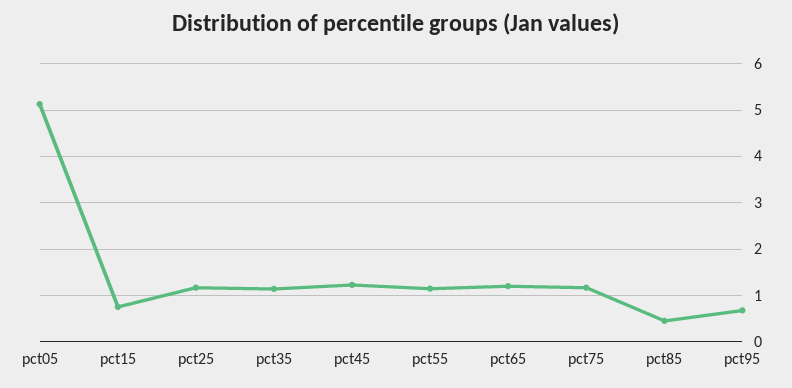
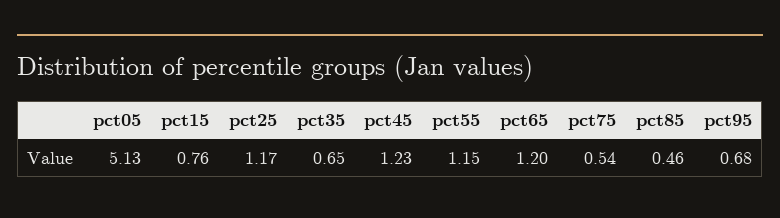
  {
    "pct05": 5.13,
    "pct15": 0.76,
    "pct25": 1.17,
-   "pct35": 1.2,
+   "pct35": 0.65,
    "pct45": 1.23,
    "pct55": 1.15,
    "pct65": 1.2,
-   "pct75": 1.2,
+   "pct75": 0.54,
    "pct85": 0.46,
    "pct95": 0.68
  }

